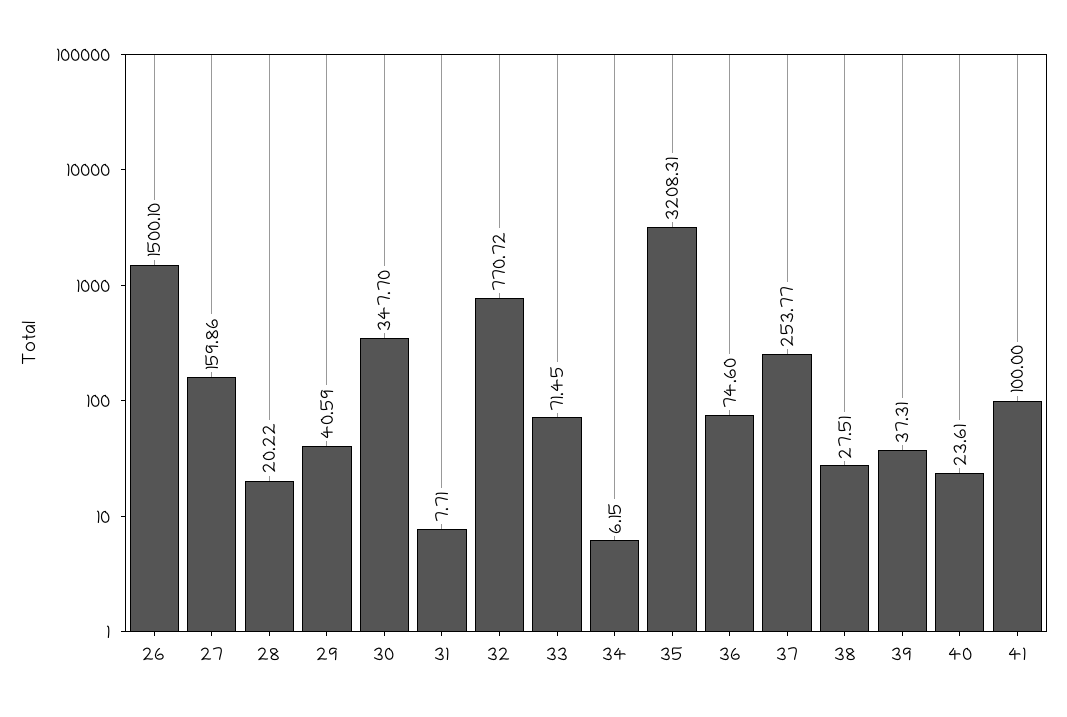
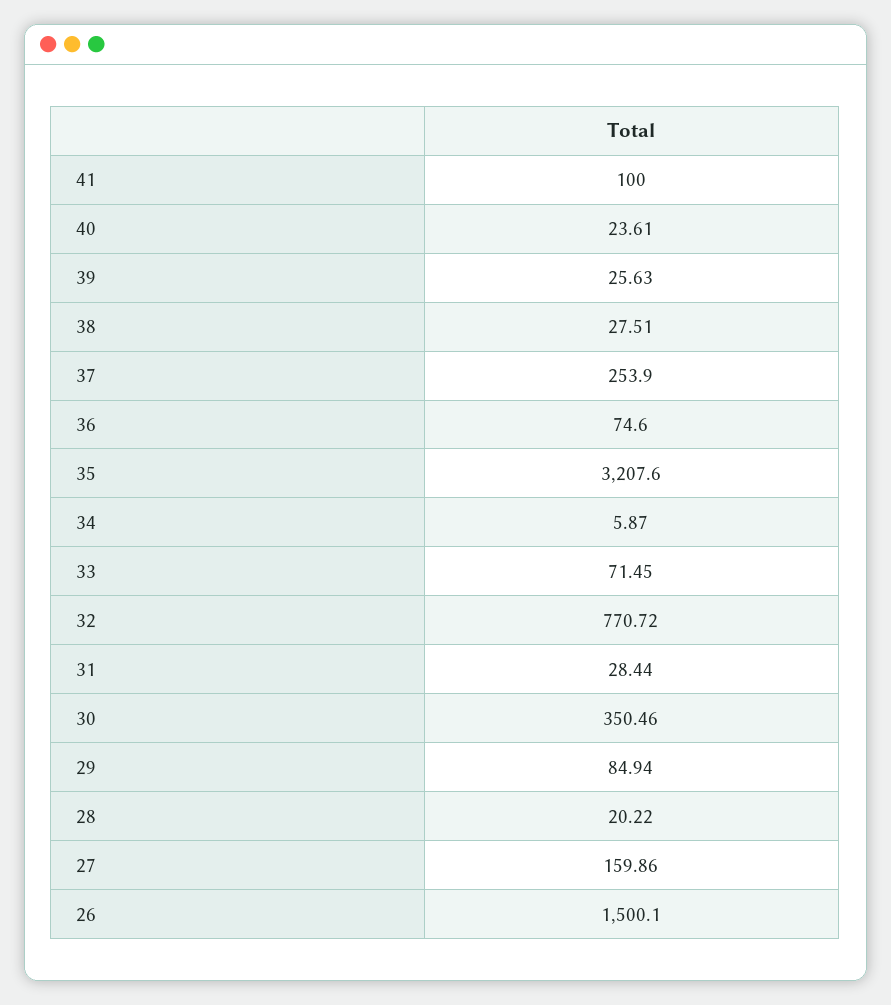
  {
    "26": 1500.1,
    "27": 159.86,
    "28": 20.22,
-   "29": 40.59,
+   "29": 84.94,
-   "30": 347.7,
+   "30": 350.46,
-   "31": 7.71,
+   "31": 28.44,
    "32": 770.72,
    "33": 71.45,
-   "34": 6.15,
+   "34": 5.87,
-   "35": 3208.31,
+   "35": 3207.6,
    "36": 74.6,
-   "37": 253.77,
+   "37": 253.9,
    "38": 27.51,
-   "39": 37.31,
+   "39": 25.63,
    "40": 23.61,
    "41": 100
  }

